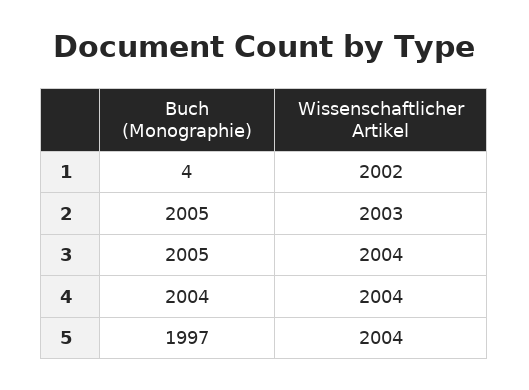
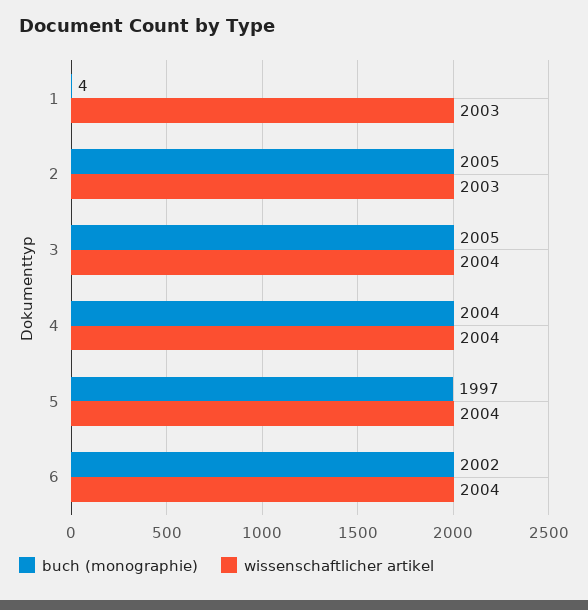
  {
    "Buch (Monographie)": {
      "1": 4,
      "2": 2005,
      "3": 2005,
      "4": 2004,
-     "5": 1997
+     "5": 1997,
+     "6": 2002
    },
    "Wissenschaftlicher Artikel": {
-     "1": 2002,
+     "1": 2003,
      "2": 2003,
      "3": 2004,
      "4": 2004,
-     "5": 2004
+     "5": 2004,
+     "6": 2004
    }
  }

